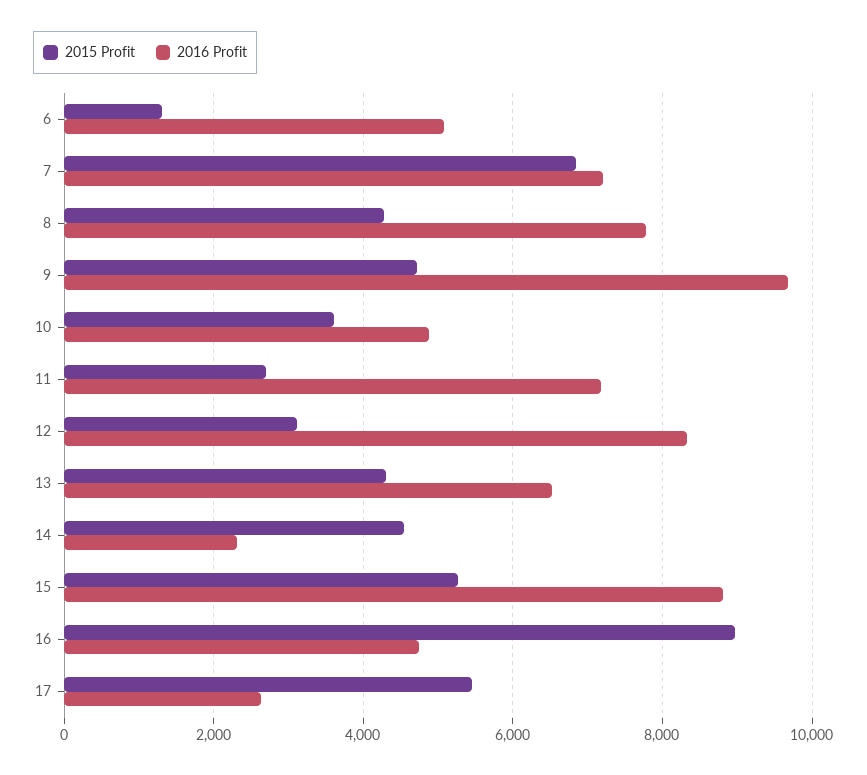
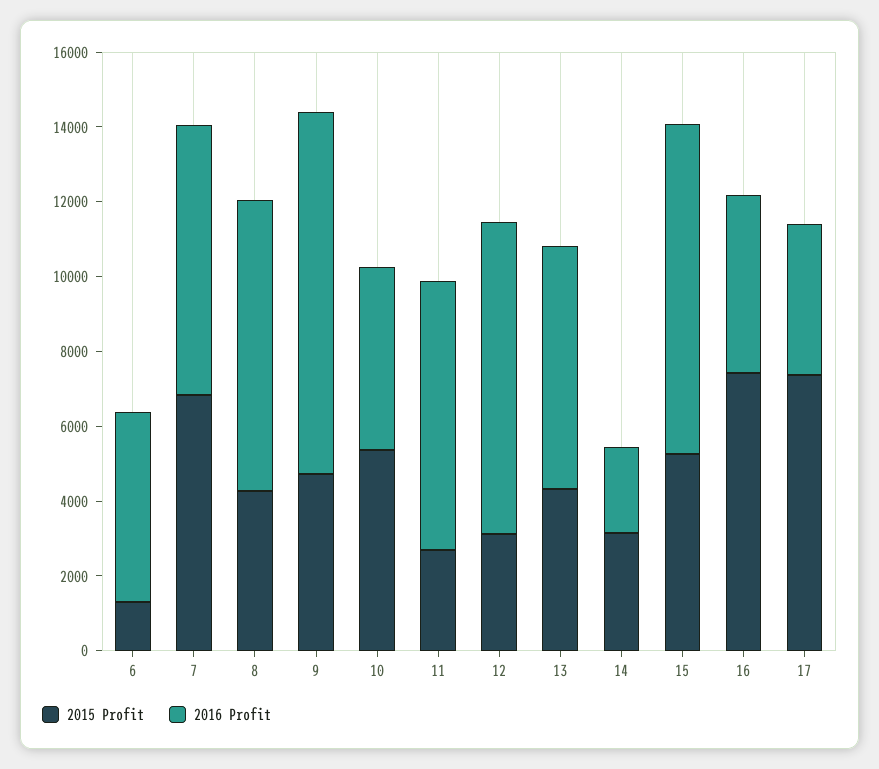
  {
    "2015 Profit": {
      "6": 1400,
      "7": 6800,
      "8": 4200,
      "9": 4800,
-     "10": 3600,
+     "10": 5500,
      "11": 2800,
      "12": 3200,
      "13": 4400,
-     "14": 4600,
+     "14": 3000,
      "15": 5200,
-     "16": 9000,
+     "16": 7500,
-     "17": 5400
+     "17": 7500
    },
    "2016 Profit": {
      "6": 5000,
      "7": 7200,
      "8": 7800,
      "9": 9600,
      "10": 4800,
      "11": 7200,
      "12": 8400,
      "13": 6600,
      "14": 2400,
      "15": 8800,
      "16": 4800,
-     "17": 2600
+     "17": 4000
    }
  }

